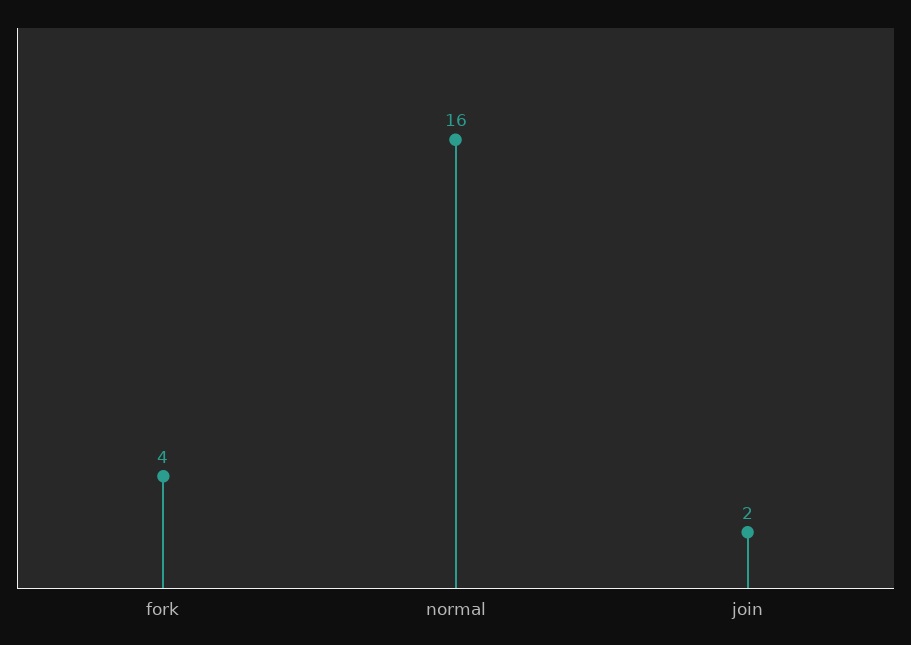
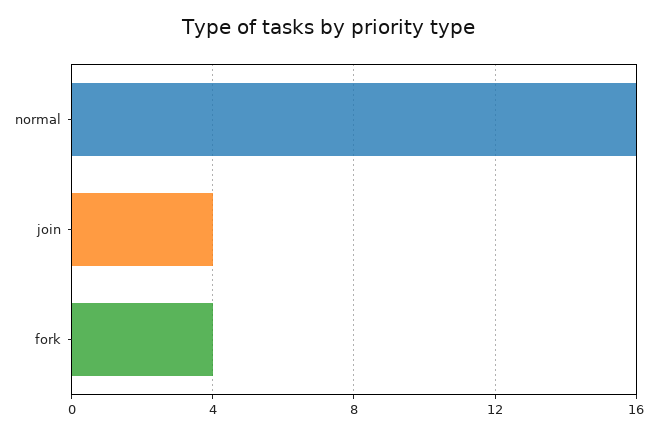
  {
    "fork": 4,
    "normal": 16,
-   "join": 2
+   "join": 4
  }

